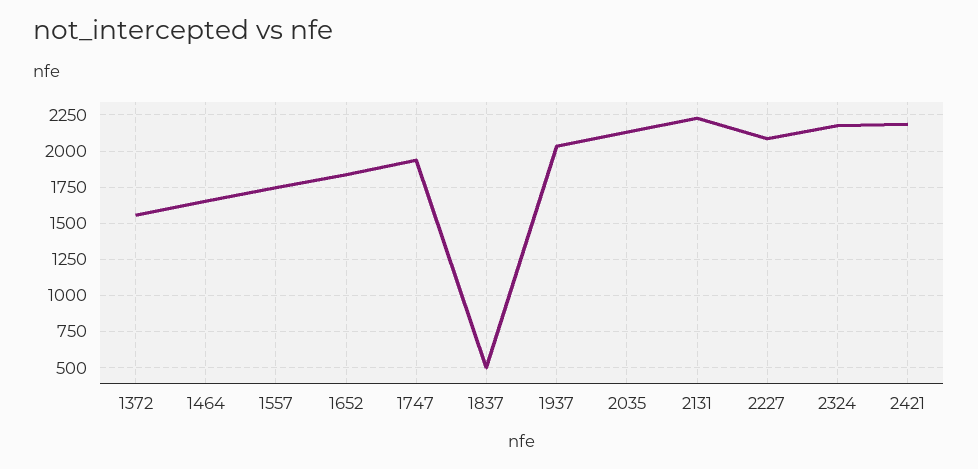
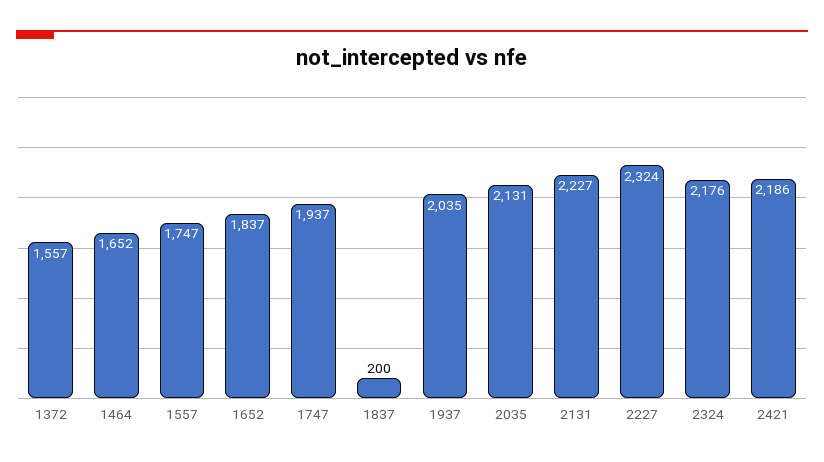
  {
    "1372": 1557,
    "1464": 1652,
    "1557": 1747,
    "1652": 1837,
    "1747": 1937,
-   "1837": 500,
+   "1837": 200,
    "1937": 2035,
    "2035": 2131,
    "2131": 2227,
-   "2227": 2100,
+   "2227": 2324,
    "2324": 2176,
    "2421": 2186
  }

